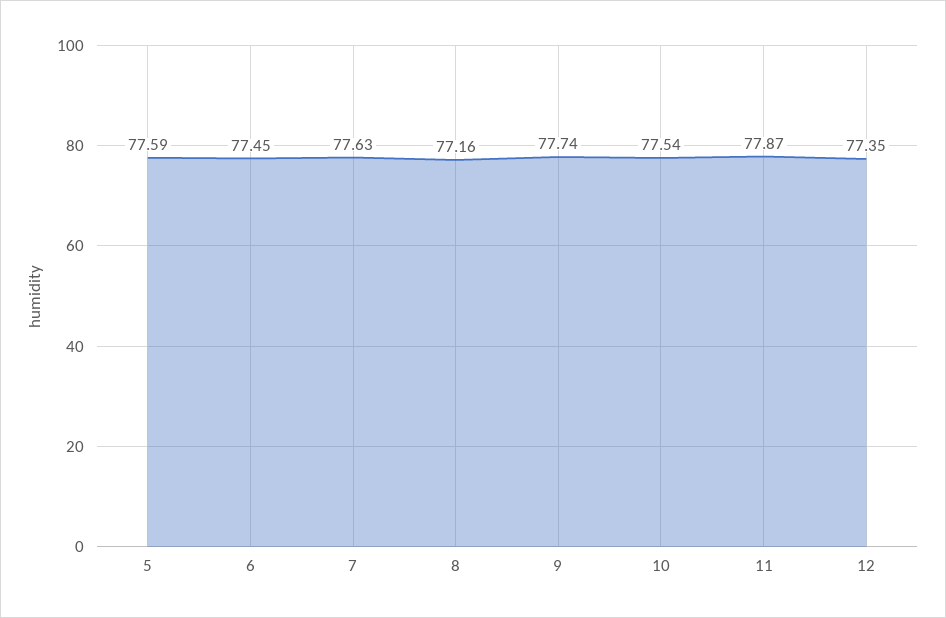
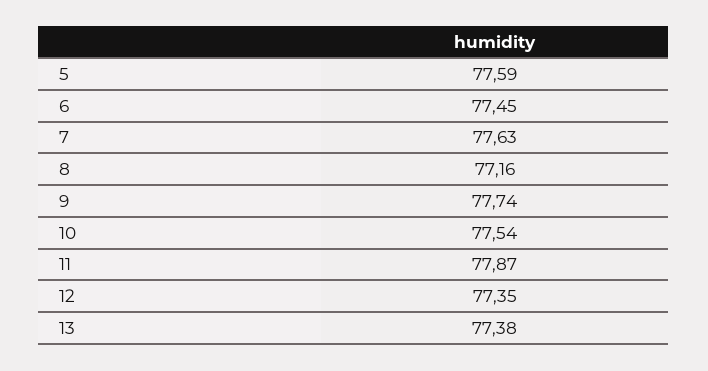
  {
    "5": 77.59,
    "6": 77.45,
    "7": 77.63,
    "8": 77.16,
    "9": 77.74,
    "10": 77.54,
    "11": 77.87,
-   "12": 77.35
+   "12": 77.35,
+   "13": 77.38
  }

